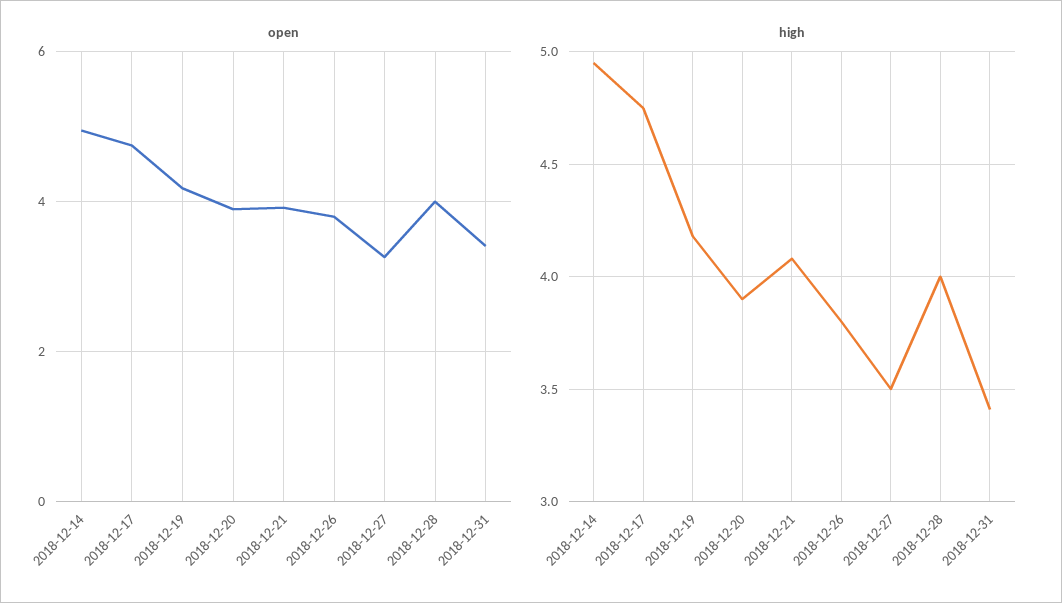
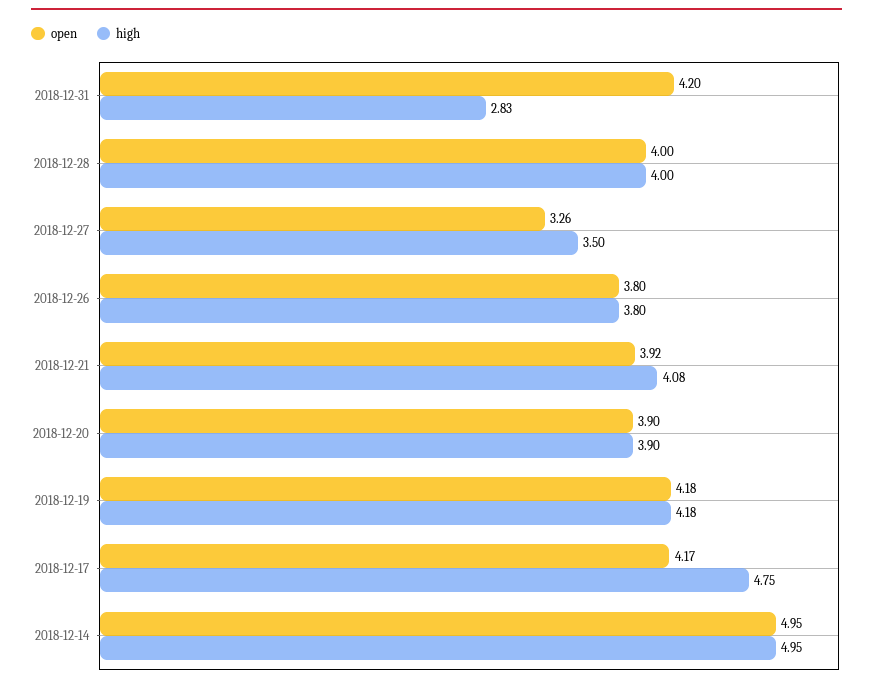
  {
    "open": {
      "2018-12-14": 4.95,
-     "2018-12-17": 4.8,
+     "2018-12-17": 4.17,
      "2018-12-19": 4.18,
      "2018-12-20": 3.9,
      "2018-12-21": 3.92,
      "2018-12-26": 3.8,
      "2018-12-27": 3.26,
      "2018-12-28": 4,
-     "2018-12-31": 3.4
+     "2018-12-31": 4.2
    },
    "high": {
      "2018-12-14": 4.95,
      "2018-12-17": 4.75,
      "2018-12-19": 4.18,
      "2018-12-20": 3.9,
      "2018-12-21": 4.08,
      "2018-12-26": 3.8,
      "2018-12-27": 3.5,
      "2018-12-28": 4,
-     "2018-12-31": 3.4
+     "2018-12-31": 2.83
    }
  }

